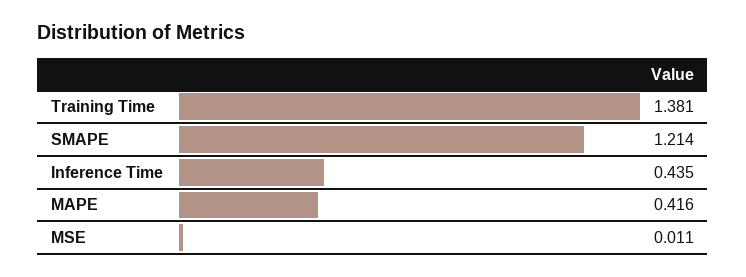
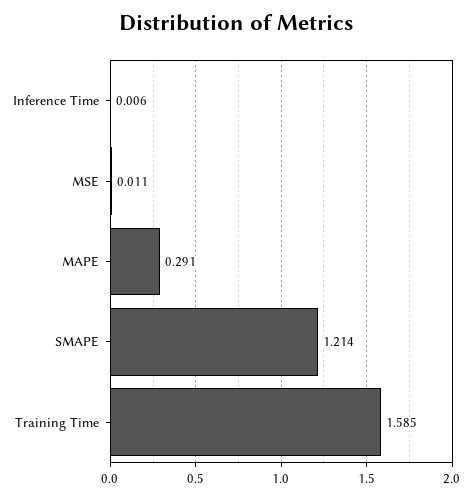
  {
-   "Training Time": 1.381,
+   "Training Time": 1.585,
    "SMAPE": 1.214,
-   "Inference Time": 0.435,
+   "Inference Time": 0.006,
-   "MAPE": 0.416,
+   "MAPE": 0.291,
    "MSE": 0.011
  }

